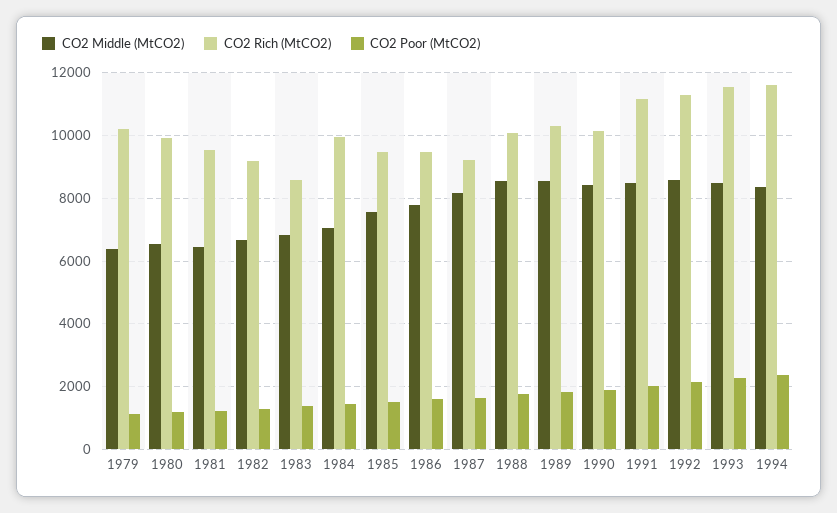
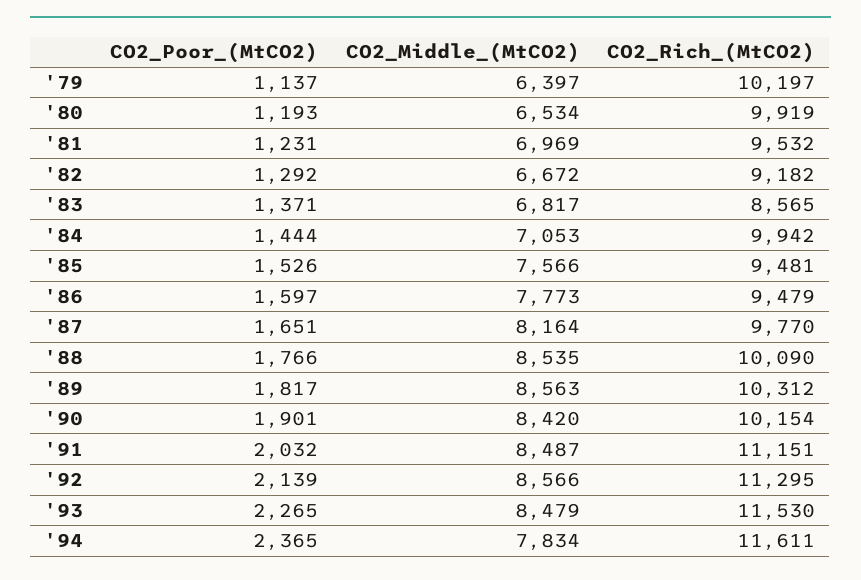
  {
    "CO2 Middle (MtCO2)": {
      "1979": 6397,
      "1980": 6534,
-     "1981": 6400,
+     "1981": 6969,
      "1982": 6672,
      "1983": 6817,
      "1984": 7053,
      "1985": 7566,
      "1986": 7773,
      "1987": 8164,
      "1988": 8535,
      "1989": 8563,
      "1990": 8420,
      "1991": 8487,
      "1992": 8566,
      "1993": 8479,
-     "1994": 8400
+     "1994": 7834
    },
    "CO2 Rich (MtCO2)": {
      "1979": 10197,
      "1980": 9919,
      "1981": 9532,
      "1982": 9182,
      "1983": 8565,
      "1984": 9942,
      "1985": 9481,
      "1986": 9479,
-     "1987": 9200,
+     "1987": 9770,
      "1988": 10090,
      "1989": 10312,
      "1990": 10154,
      "1991": 11151,
      "1992": 11295,
      "1993": 11530,
      "1994": 11611
    },
    "CO2 Poor (MtCO2)": {
      "1979": 1137,
      "1980": 1193,
      "1981": 1231,
      "1982": 1292,
      "1983": 1371,
      "1984": 1444,
      "1985": 1526,
      "1986": 1597,
      "1987": 1651,
      "1988": 1766,
      "1989": 1817,
      "1990": 1901,
      "1991": 2032,
      "1992": 2139,
      "1993": 2265,
      "1994": 2365
    }
  }

